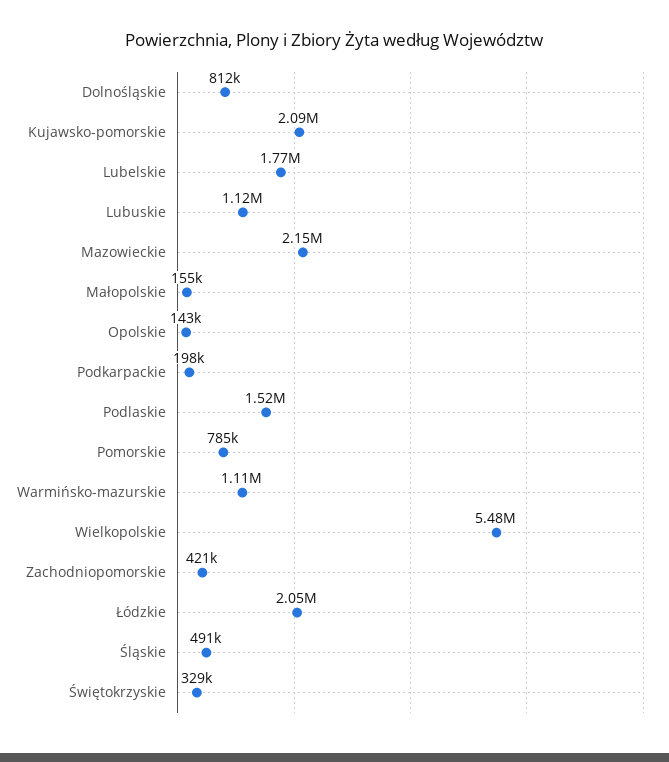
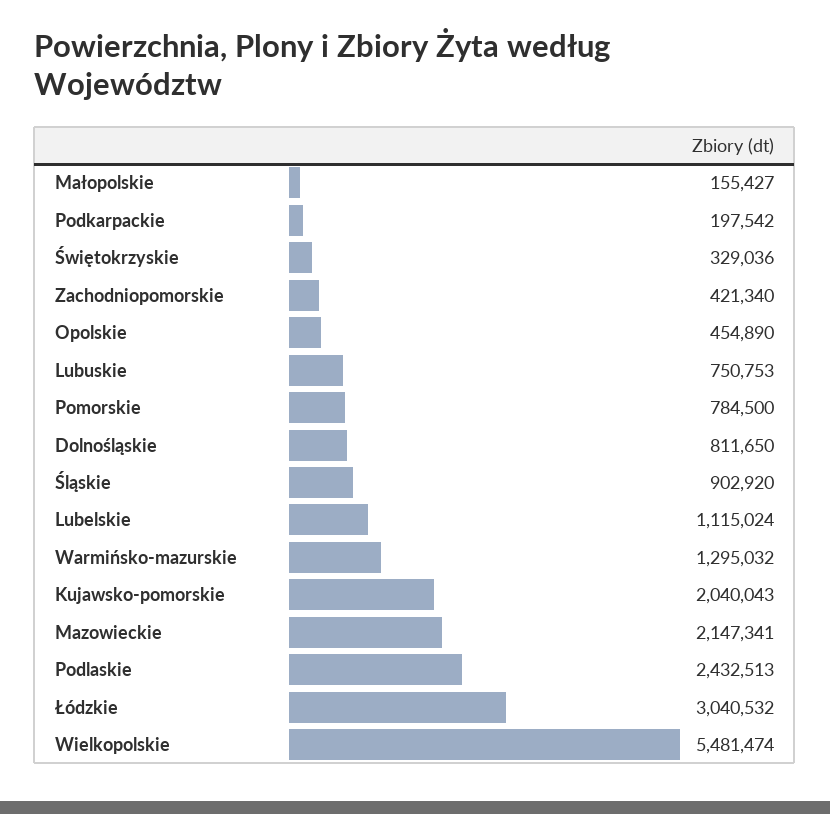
  {
    "Dolnośląskie": 811650,
-   "Kujawsko-pomorskie": 2090000,
+   "Kujawsko-pomorskie": 2040043,
-   "Lubelskie": 1770000,
+   "Lubelskie": 1115024,
-   "Lubuskie": 1120000,
+   "Lubuskie": 750753,
    "Mazowieckie": 2147341,
    "Małopolskie": 155427,
-   "Opolskie": 143000,
+   "Opolskie": 454890,
    "Podkarpackie": 197542,
-   "Podlaskie": 1520000,
+   "Podlaskie": 2432513,
    "Pomorskie": 784500,
-   "Warmińsko-mazurskie": 1110000,
+   "Warmińsko-mazurskie": 1295032,
    "Wielkopolskie": 5481474,
    "Zachodniopomorskie": 421340,
-   "Łódzkie": 2050000,
+   "Łódzkie": 3040532,
-   "Śląskie": 491000,
+   "Śląskie": 902920,
    "Świętokrzyskie": 329036
  }

